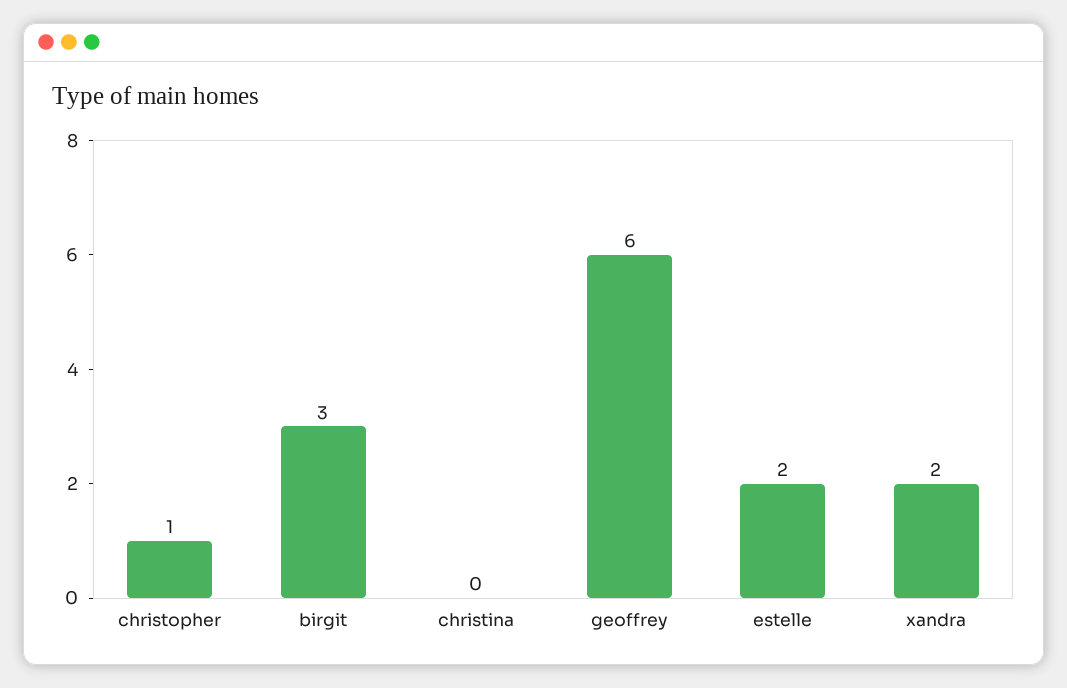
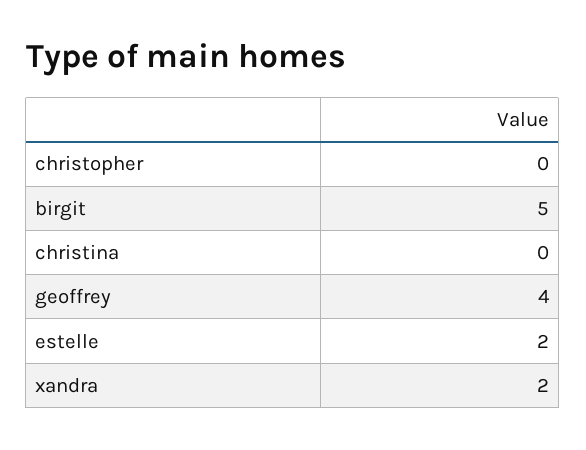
  {
-   "christopher": 1,
+   "christopher": 0,
-   "birgit": 3,
+   "birgit": 5,
    "christina": 0,
-   "geoffrey": 6,
+   "geoffrey": 4,
    "estelle": 2,
    "xandra": 2
  }

